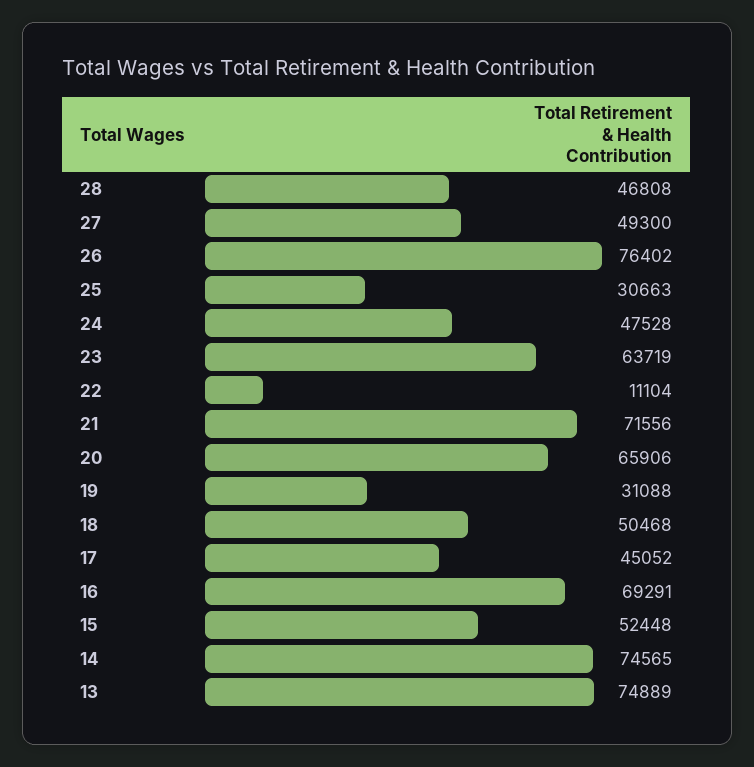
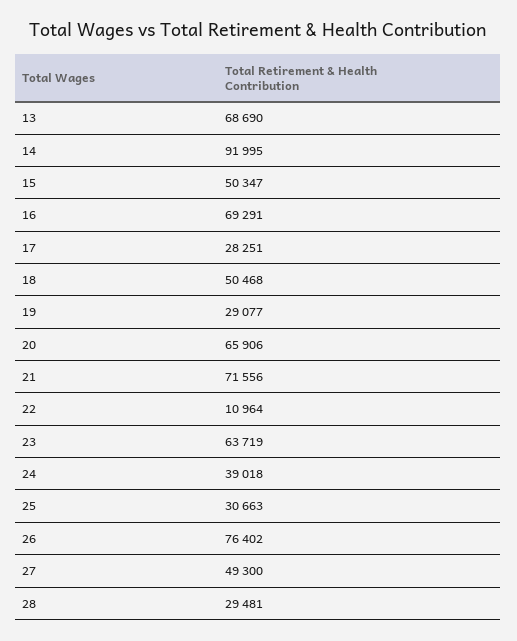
  {
-   "28": 46808,
+   "28": 29481,
    "27": 49300,
    "26": 76402,
    "25": 30663,
-   "24": 47528,
+   "24": 39018,
    "23": 63719,
-   "22": 11104,
+   "22": 10964,
    "21": 71556,
    "20": 65906,
-   "19": 31088,
+   "19": 29077,
    "18": 50468,
-   "17": 45052,
+   "17": 28251,
    "16": 69291,
-   "15": 52448,
+   "15": 50347,
-   "14": 74565,
+   "14": 91995,
-   "13": 74889
+   "13": 68690
  }

